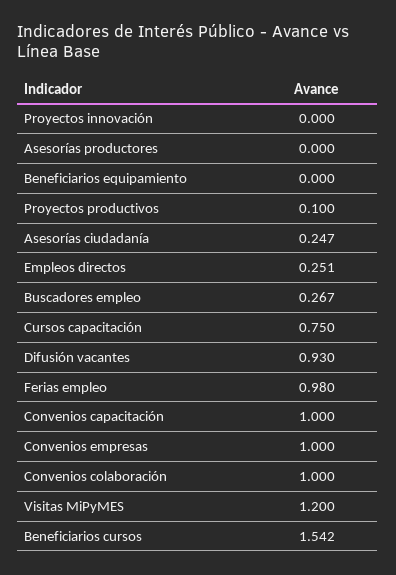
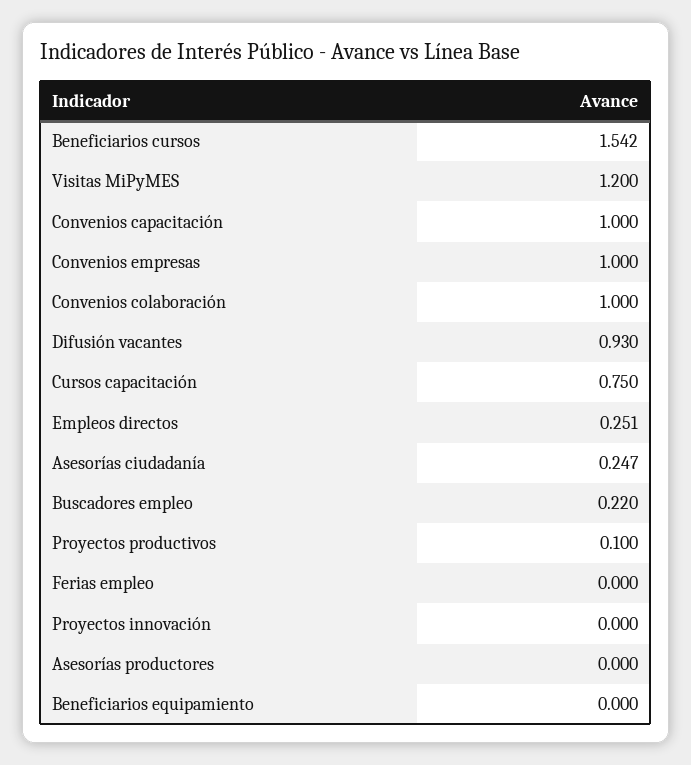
  {
    "Proyectos innovación": 0,
    "Asesorías productores": 0,
    "Beneficiarios equipamiento": 0,
    "Proyectos productivos": 0.1,
    "Asesorías ciudadanía": 0.247,
    "Empleos directos": 0.251,
-   "Buscadores empleo": 0.267,
+   "Buscadores empleo": 0.22,
    "Cursos capacitación": 0.75,
    "Difusión vacantes": 0.93,
-   "Ferias empleo": 0.98,
+   "Ferias empleo": 0,
    "Convenios capacitación": 1,
    "Convenios empresas": 1,
    "Convenios colaboración": 1,
    "Visitas MiPyMES": 1.2,
    "Beneficiarios cursos": 1.542
  }

